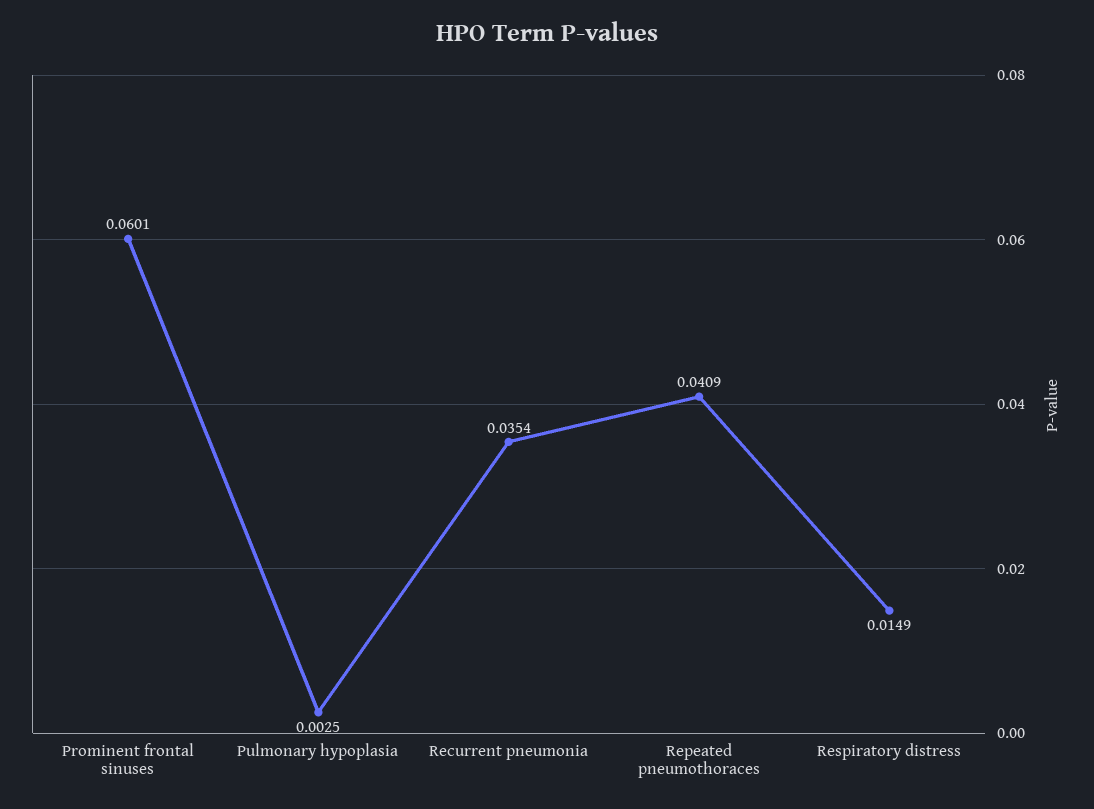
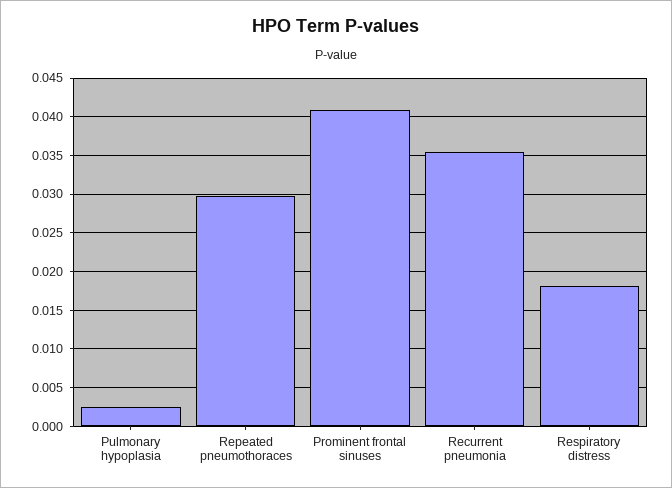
  {
-   "Prominent frontal sinuses": 0.0601,
+   "Prominent frontal sinuses": 0.041,
    "Pulmonary hypoplasia": 0.0025,
    "Recurrent pneumonia": 0.0354,
-   "Repeated pneumothoraces": 0.0409,
+   "Repeated pneumothoraces": 0.03,
-   "Respiratory distress": 0.0149
+   "Respiratory distress": 0.018
  }

